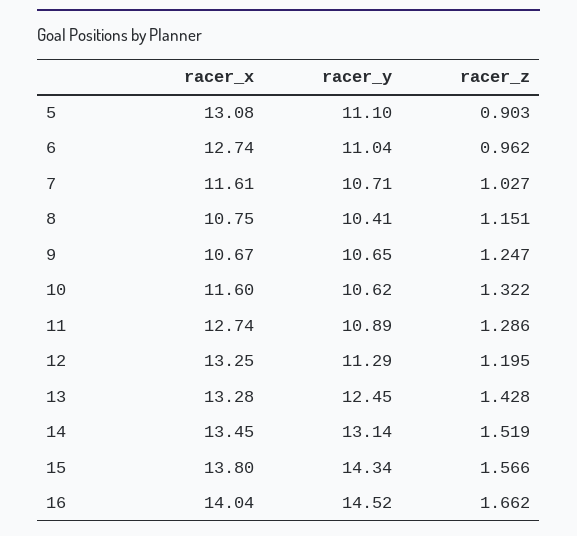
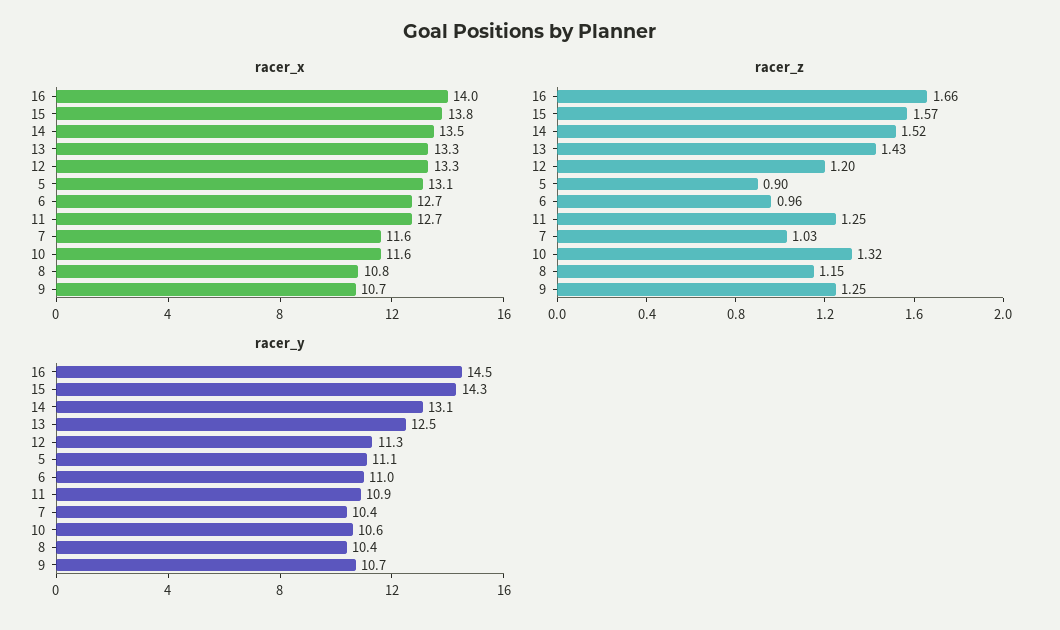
  {
    "racer_x": {
      "5": 13.08,
      "6": 12.74,
      "7": 11.61,
      "8": 10.75,
      "9": 10.67,
      "10": 11.6,
      "11": 12.74,
      "12": 13.25,
      "13": 13.28,
      "14": 13.45,
      "15": 13.8,
      "16": 14.04
    },
    "racer_y": {
      "5": 11.1,
      "6": 11.04,
-     "7": 10.71,
+     "7": 10.4,
      "8": 10.41,
      "9": 10.65,
      "10": 10.62,
      "11": 10.89,
      "12": 11.29,
      "13": 12.45,
      "14": 13.14,
      "15": 14.34,
      "16": 14.52
    },
    "racer_z": {
      "5": 0.903,
      "6": 0.962,
      "7": 1.027,
      "8": 1.151,
      "9": 1.247,
      "10": 1.322,
-     "11": 1.286,
+     "11": 1.25,
      "12": 1.195,
      "13": 1.428,
      "14": 1.519,
      "15": 1.566,
      "16": 1.662
    }
  }

